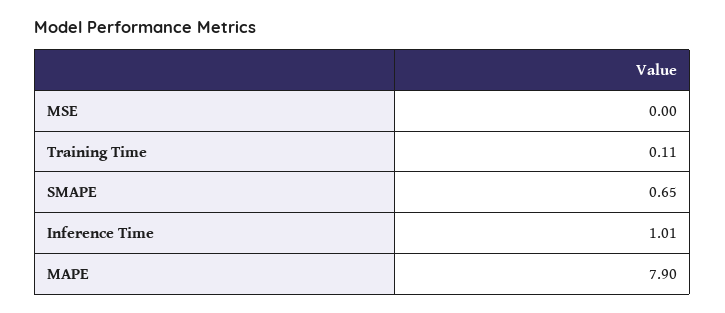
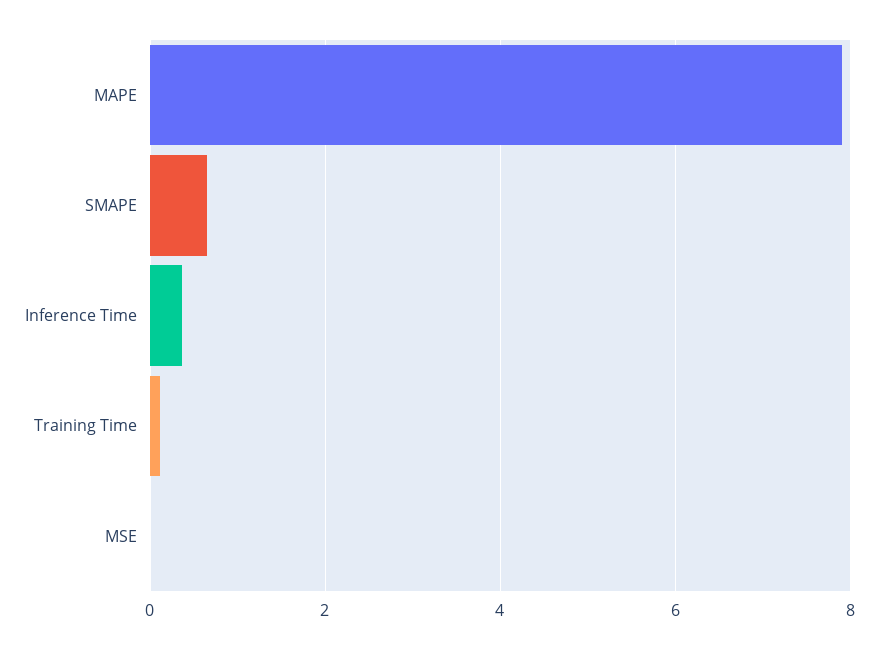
  {
    "MSE": 0,
    "Training Time": 0.11,
    "SMAPE": 0.65,
-   "Inference Time": 1.01,
+   "Inference Time": 0.4,
    "MAPE": 7.9
  }

